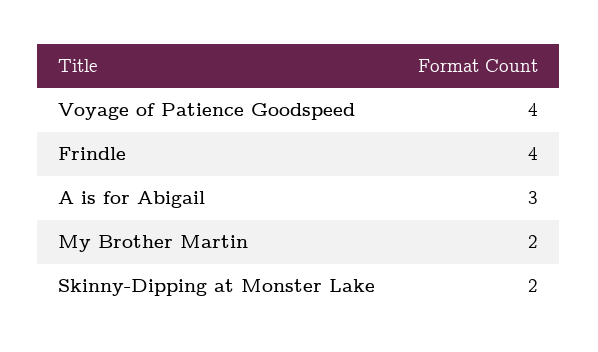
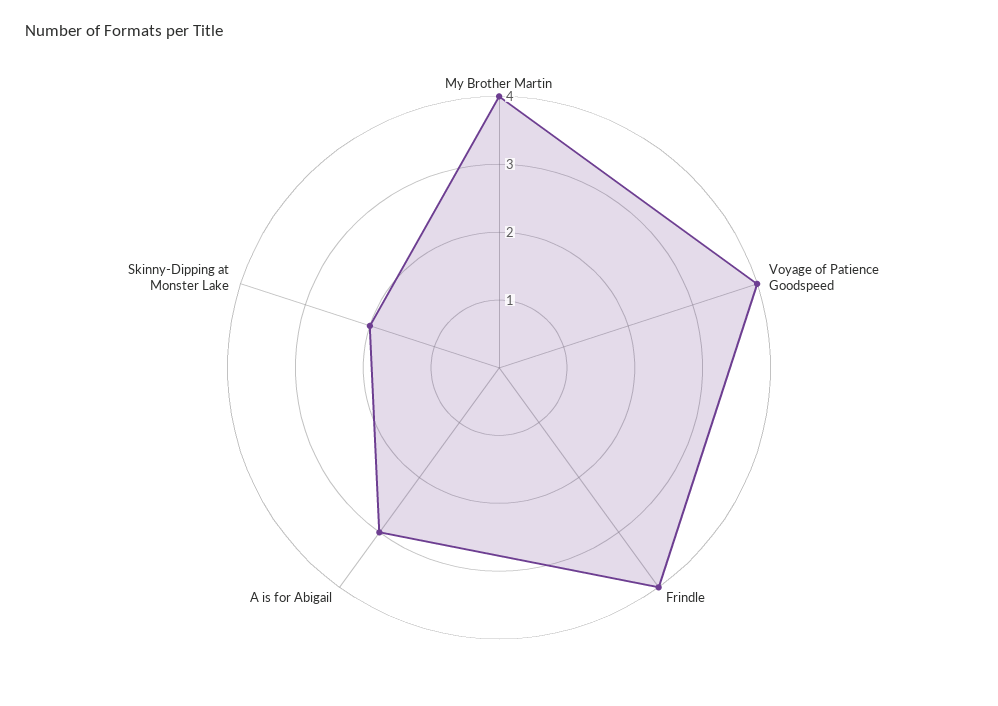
  {
    "Voyage of Patience Goodspeed": 4,
    "Frindle": 4,
    "A is for Abigail": 3,
-   "My Brother Martin": 2,
+   "My Brother Martin": 4,
    "Skinny-Dipping at Monster Lake": 2
  }

